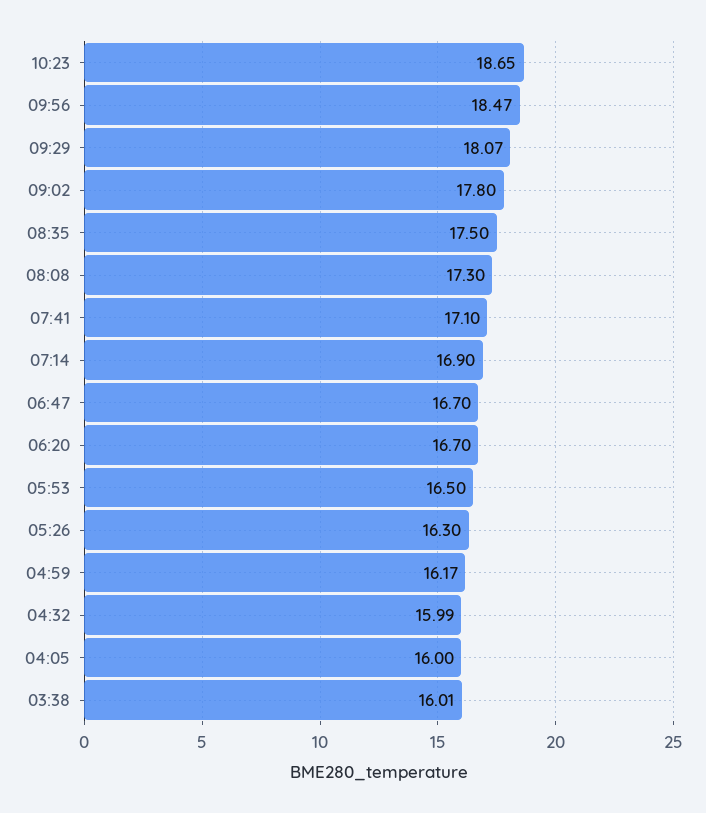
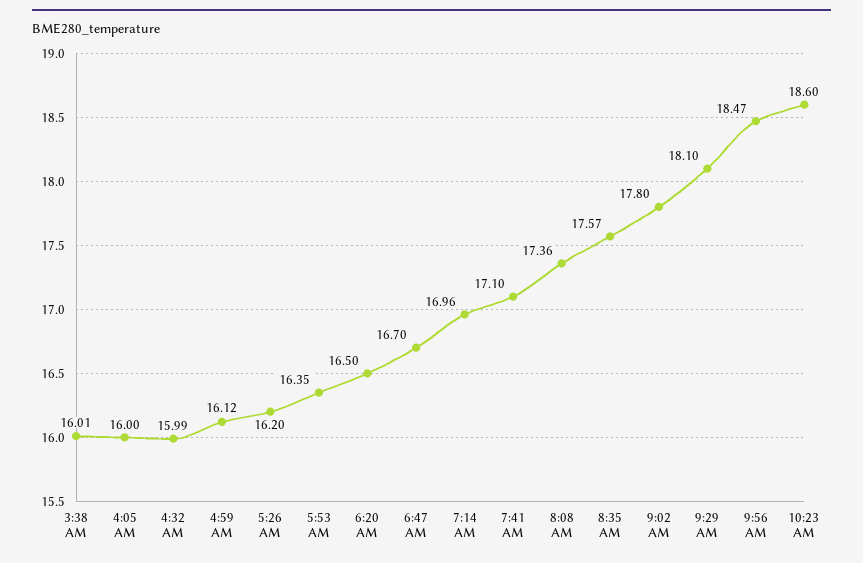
  {
-   "10:23": 18.65,
+   "10:23": 18.6,
    "09:56": 18.47,
-   "09:29": 18.07,
+   "09:29": 18.1,
    "09:02": 17.8,
-   "08:35": 17.5,
+   "08:35": 17.57,
-   "08:08": 17.3,
+   "08:08": 17.36,
    "07:41": 17.1,
-   "07:14": 16.9,
+   "07:14": 16.96,
    "06:47": 16.7,
-   "06:20": 16.7,
+   "06:20": 16.5,
-   "05:53": 16.5,
+   "05:53": 16.35,
-   "05:26": 16.3,
+   "05:26": 16.2,
-   "04:59": 16.17,
+   "04:59": 16.12,
    "04:32": 15.99,
    "04:05": 16,
    "03:38": 16.01
  }

